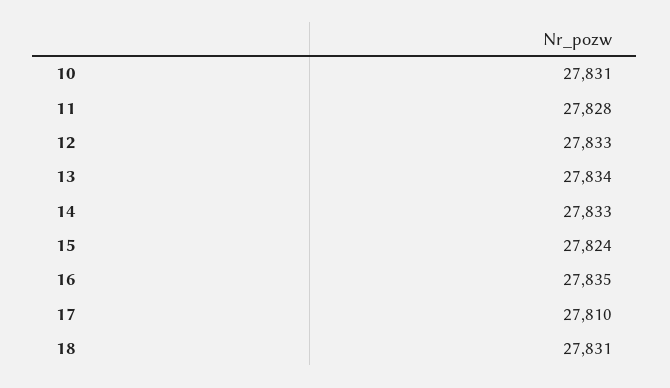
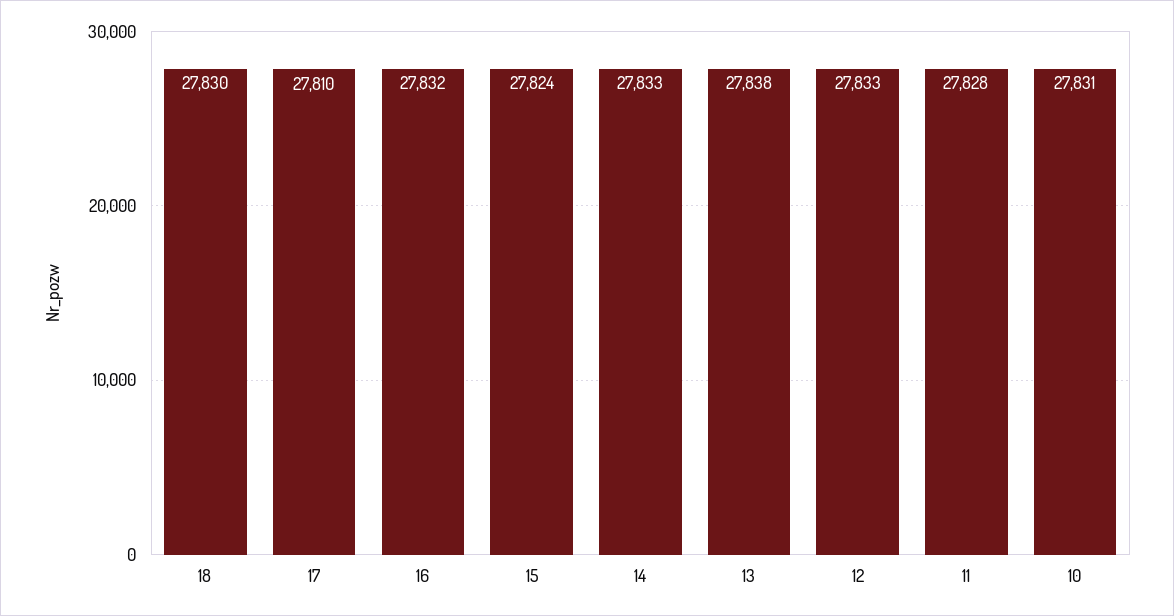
  {
    "10": 27831,
    "11": 27828,
    "12": 27833,
-   "13": 27834,
+   "13": 27838,
    "14": 27833,
    "15": 27824,
-   "16": 27835,
+   "16": 27832,
    "17": 27810,
-   "18": 27831
+   "18": 27830
  }

